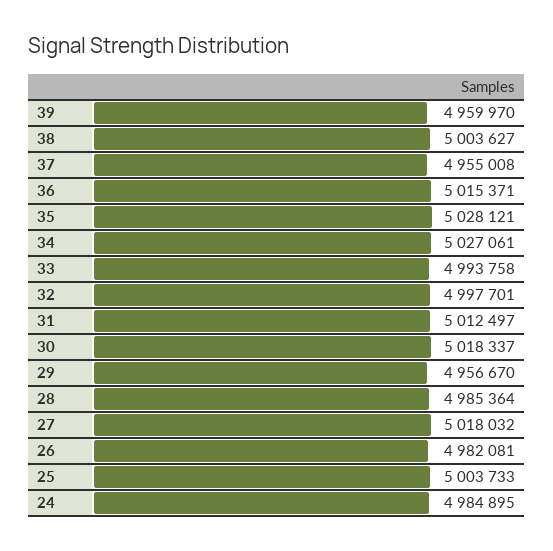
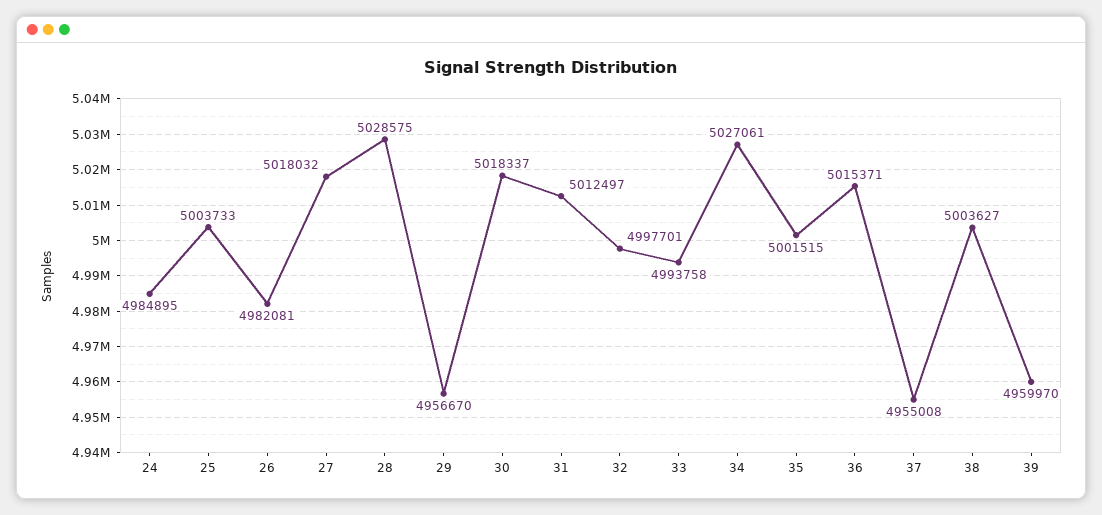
  {
    "39": 4959970,
    "38": 5003627,
    "37": 4955008,
    "36": 5015371,
-   "35": 5028121,
+   "35": 5001515,
    "34": 5027061,
    "33": 4993758,
    "32": 4997701,
    "31": 5012497,
    "30": 5018337,
    "29": 4956670,
-   "28": 4985364,
+   "28": 5028575,
    "27": 5018032,
    "26": 4982081,
    "25": 5003733,
    "24": 4984895
  }

